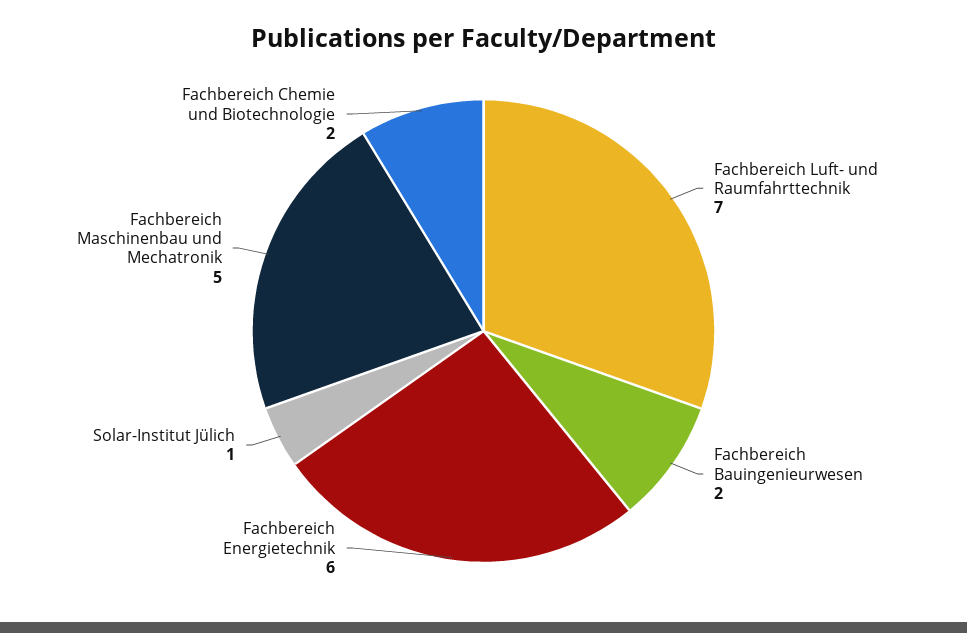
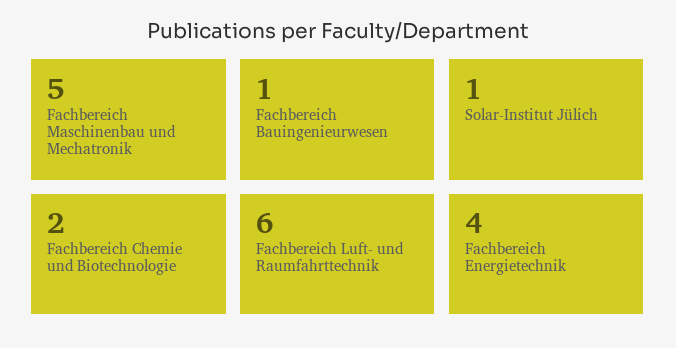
  {
-   "Fachbereich Luft- und Raumfahrttechnik": 7,
+   "Fachbereich Luft- und Raumfahrttechnik": 6,
-   "Fachbereich Bauingenieurwesen": 2,
+   "Fachbereich Bauingenieurwesen": 1,
-   "Fachbereich Energietechnik": 6,
+   "Fachbereich Energietechnik": 4,
    "Solar-Institut Jülich": 1,
    "Fachbereich Maschinenbau und Mechatronik": 5,
    "Fachbereich Chemie und Biotechnologie": 2
  }

